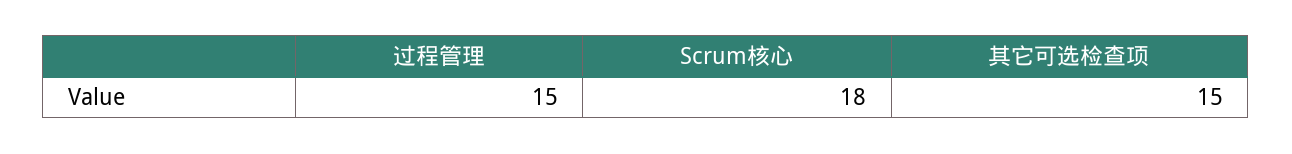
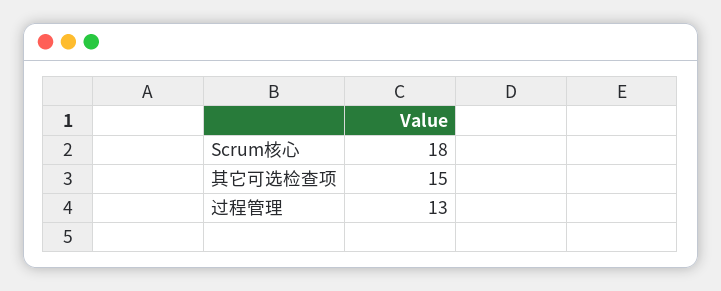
  {
-   "过程管理": 15,
+   "过程管理": 13,
    "Scrum核心": 18,
    "其它可选检查项": 15
  }

